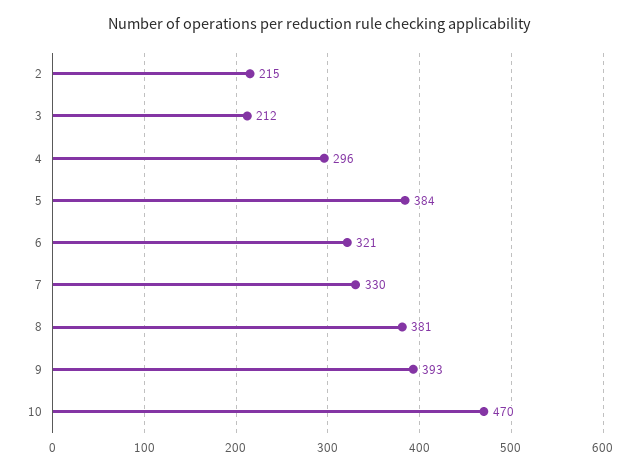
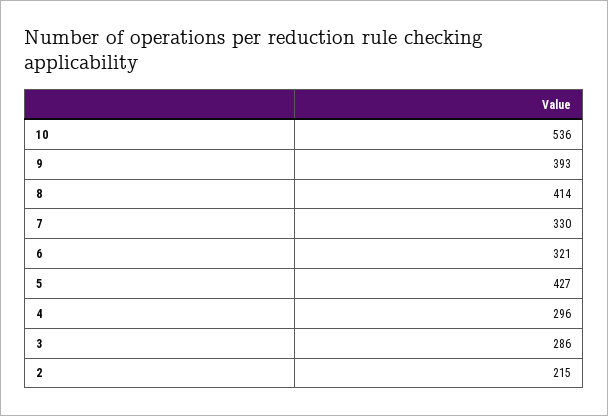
  {
    "2": 215,
-   "3": 212,
+   "3": 286,
    "4": 296,
-   "5": 384,
+   "5": 427,
    "6": 321,
    "7": 330,
-   "8": 381,
+   "8": 414,
    "9": 393,
-   "10": 470
+   "10": 536
  }

